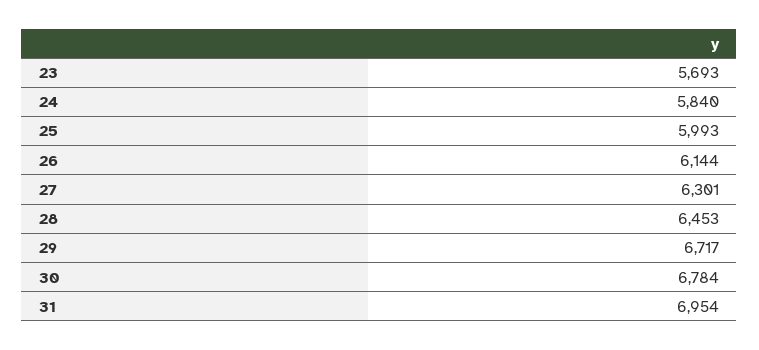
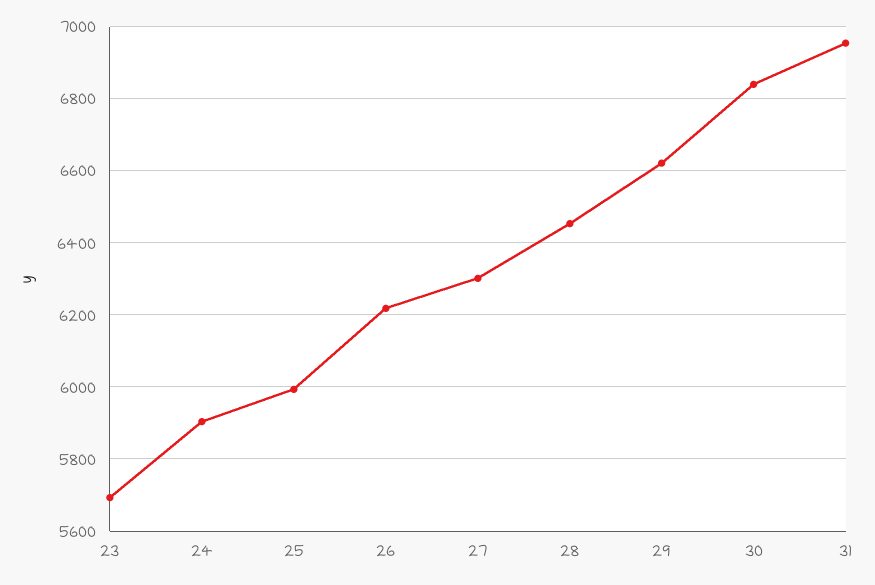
  {
    "23": 5693,
-   "24": 5840,
+   "24": 5900,
    "25": 5993,
-   "26": 6144,
+   "26": 6220,
    "27": 6301,
    "28": 6453,
-   "29": 6717,
+   "29": 6620,
-   "30": 6784,
+   "30": 6840,
    "31": 6954
  }

